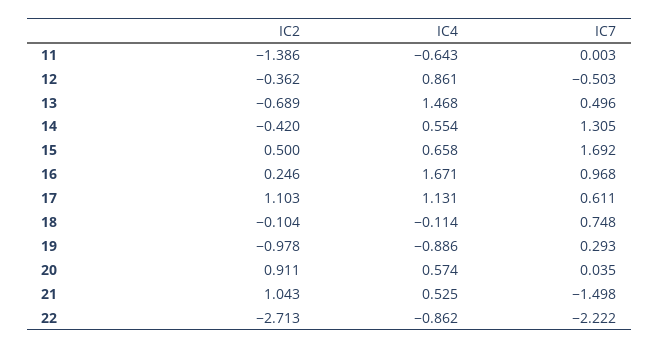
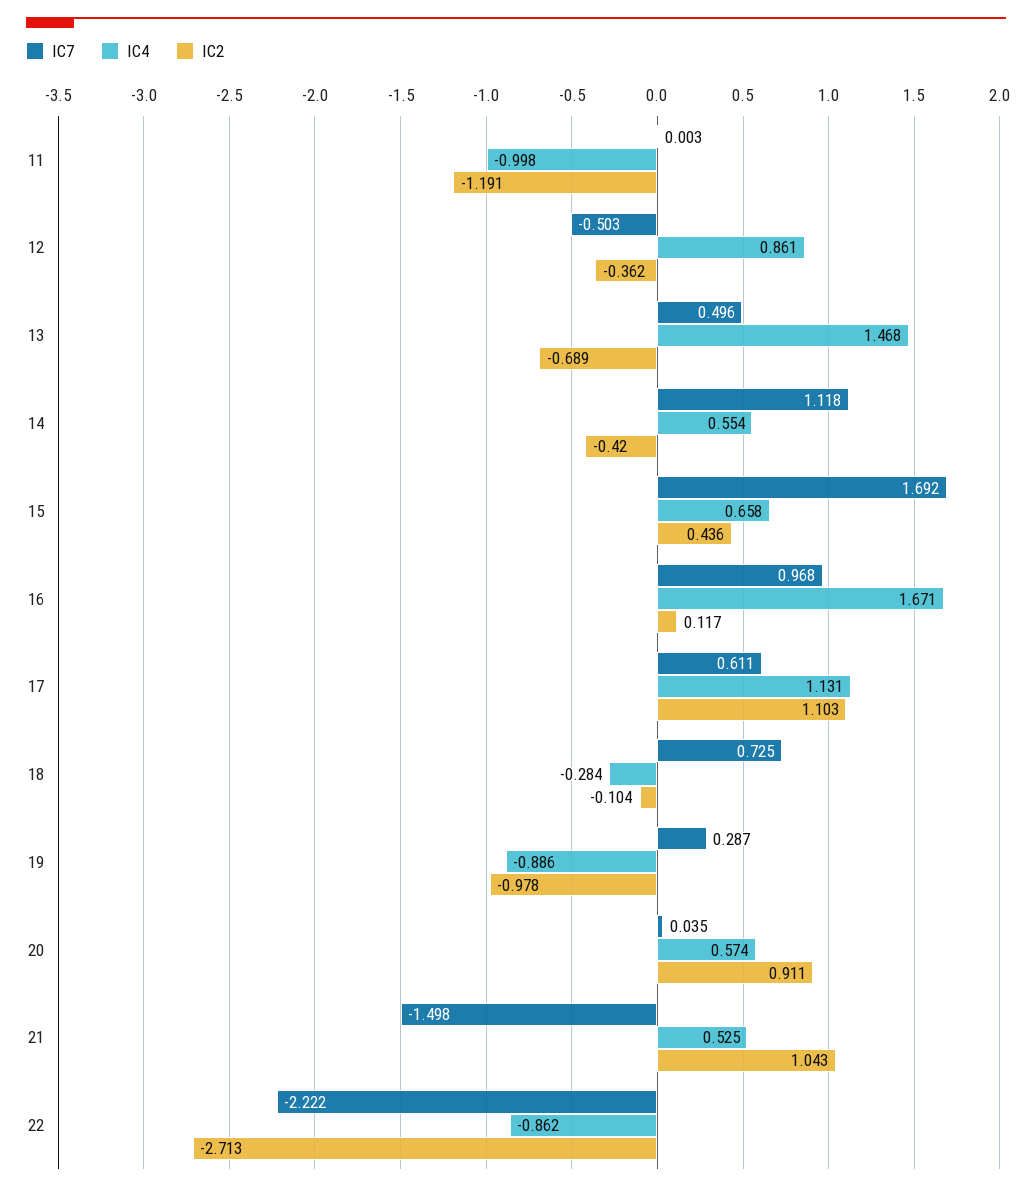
  {
    "IC2": {
-     "11": -1.386,
+     "11": -1.191,
      "12": -0.362,
      "13": -0.689,
      "14": -0.42,
-     "15": 0.5,
+     "15": 0.436,
-     "16": 0.246,
+     "16": 0.117,
      "17": 1.103,
      "18": -0.104,
      "19": -0.978,
      "20": 0.911,
      "21": 1.043,
      "22": -2.713
    },
    "IC4": {
-     "11": -0.643,
+     "11": -0.998,
      "12": 0.861,
      "13": 1.468,
      "14": 0.554,
      "15": 0.658,
      "16": 1.671,
      "17": 1.131,
-     "18": -0.114,
+     "18": -0.284,
      "19": -0.886,
      "20": 0.574,
      "21": 0.525,
      "22": -0.862
    },
    "IC7": {
      "11": 0.003,
      "12": -0.503,
      "13": 0.496,
-     "14": 1.305,
+     "14": 1.118,
      "15": 1.692,
      "16": 0.968,
      "17": 0.611,
-     "18": 0.748,
+     "18": 0.725,
-     "19": 0.293,
+     "19": 0.287,
      "20": 0.035,
      "21": -1.498,
      "22": -2.222
    }
  }

